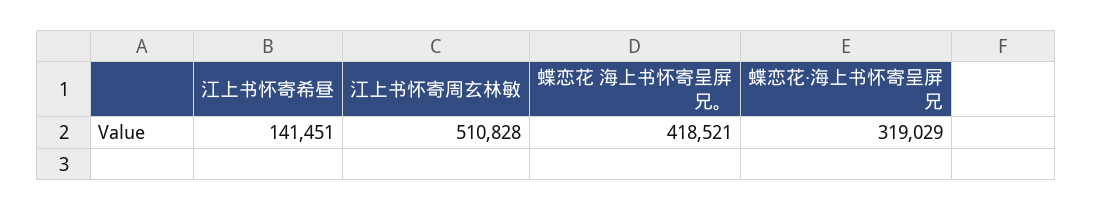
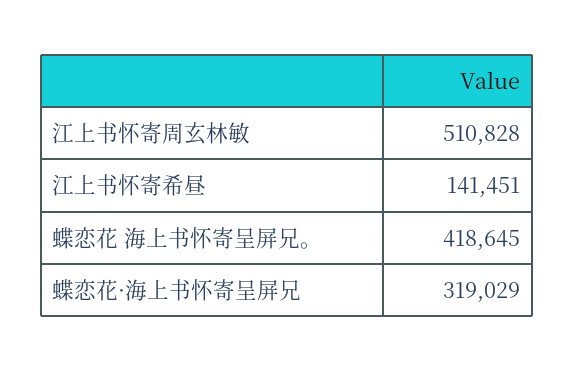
  {
    "江上书怀寄希昼": 141451,
    "江上书怀寄周玄林敏": 510828,
-   "蝶恋花 海上书怀寄呈屏兄。": 418521,
+   "蝶恋花 海上书怀寄呈屏兄。": 418645,
    "蝶恋花·海上书怀寄呈屏兄": 319029
  }

